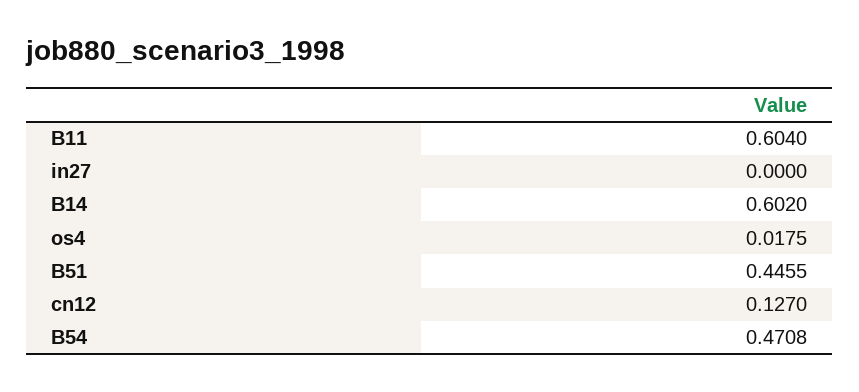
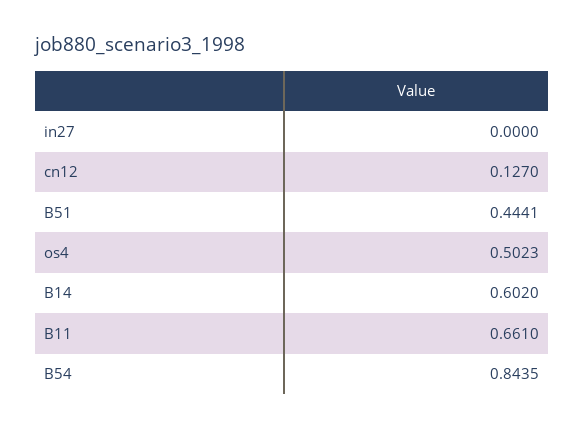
  {
-   "B11": 0.604,
+   "B11": 0.661,
    "in27": 0,
    "B14": 0.602,
-   "os4": 0.0175,
+   "os4": 0.5023,
-   "B51": 0.4455,
+   "B51": 0.4441,
    "cn12": 0.127,
-   "B54": 0.4708
+   "B54": 0.8435
  }

